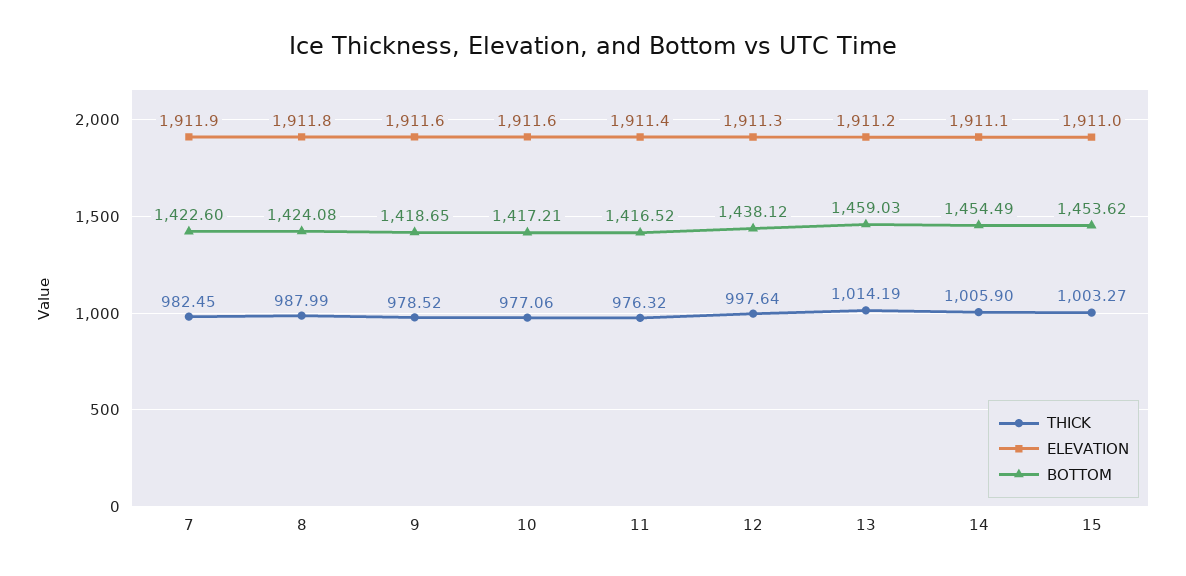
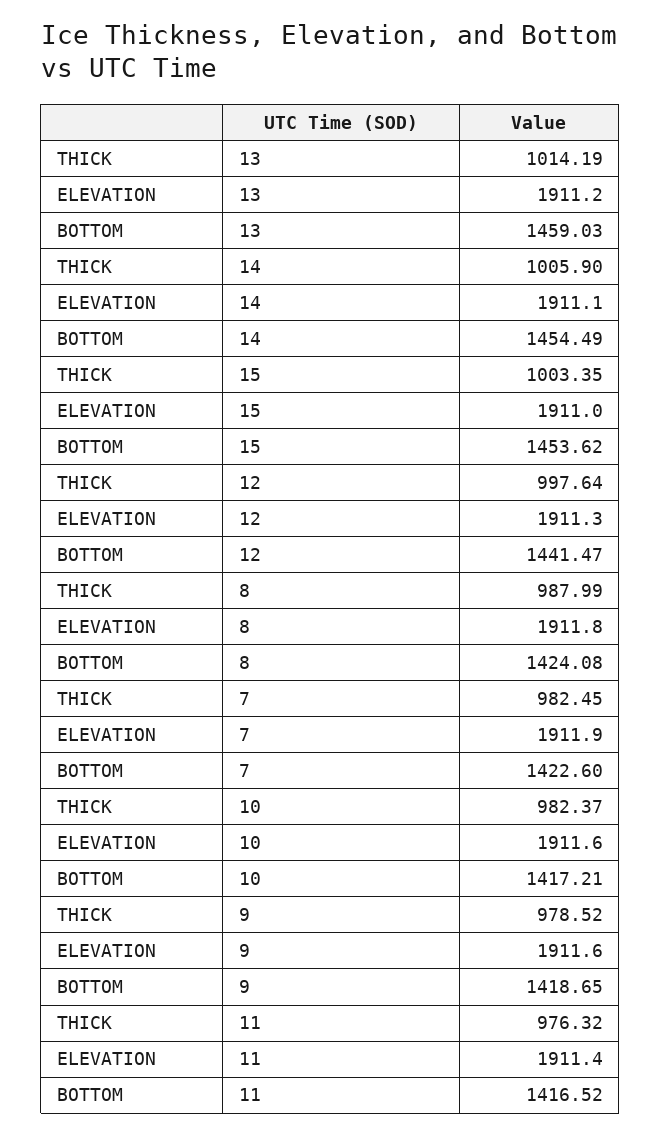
  {
    "THICK": {
      "7": 982.45,
      "8": 987.99,
      "9": 978.52,
-     "10": 977.06,
+     "10": 982.37,
      "11": 976.32,
      "12": 997.64,
      "13": 1014.19,
      "14": 1005.9,
-     "15": 1003.27
+     "15": 1003.35
    },
    "ELEVATION": {
      "7": 1911.9,
      "8": 1911.8,
      "9": 1911.6,
      "10": 1911.6,
      "11": 1911.4,
      "12": 1911.3,
      "13": 1911.2,
      "14": 1911.1,
      "15": 1911
    },
    "BOTTOM": {
      "7": 1422.6,
      "8": 1424.08,
      "9": 1418.65,
      "10": 1417.21,
      "11": 1416.52,
-     "12": 1438.12,
+     "12": 1441.47,
      "13": 1459.03,
      "14": 1454.49,
      "15": 1453.62
    }
  }

